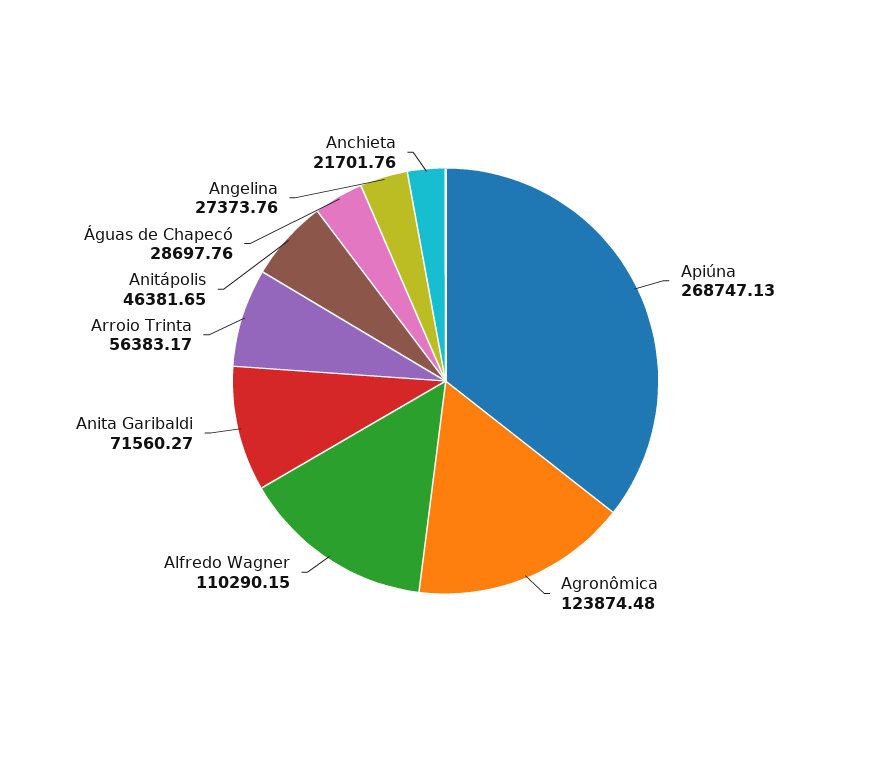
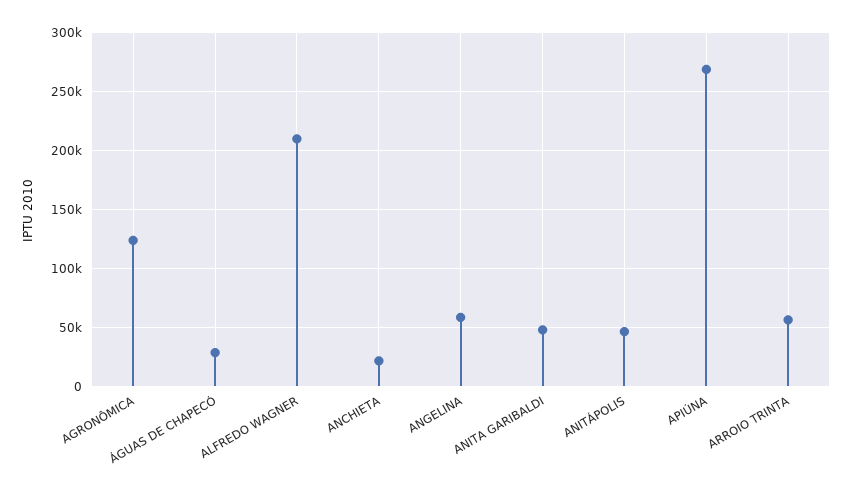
  {
    "Apiúna": 268747.13,
    "Agronômica": 123874.48,
-   "Alfredo Wagner": 110290.15,
+   "Alfredo Wagner": 210000,
-   "Anita Garibaldi": 71560.27,
+   "Anita Garibaldi": 50000,
    "Arroio Trinta": 56383.17,
    "Anitápolis": 46381.65,
    "Águas de Chapecó": 28697.76,
-   "Angelina": 27373.76,
+   "Angelina": 60000,
    "Anchieta": 21701.76
  }

